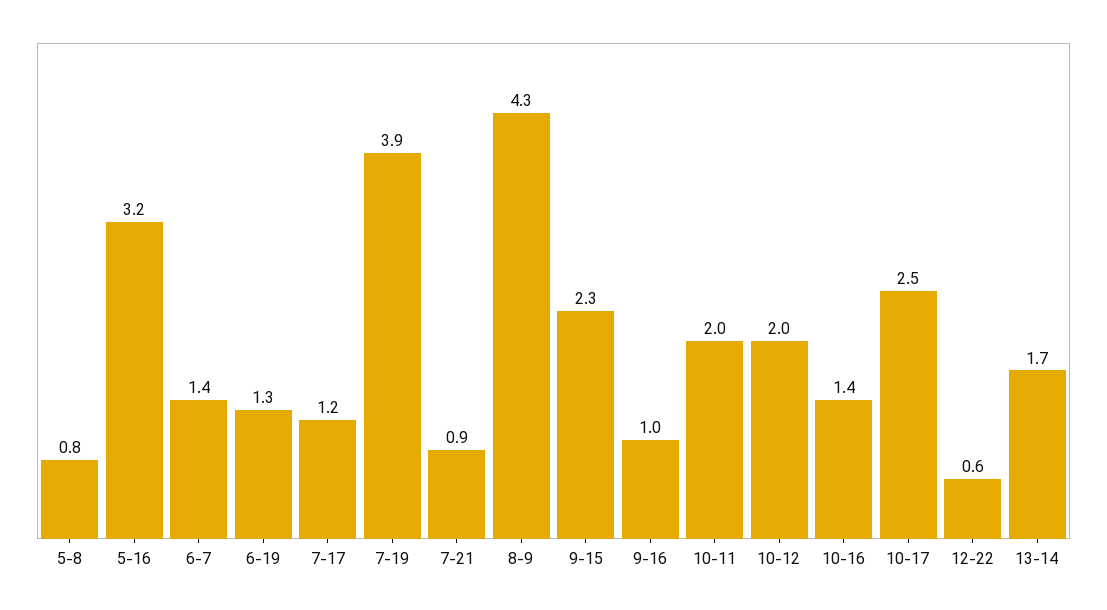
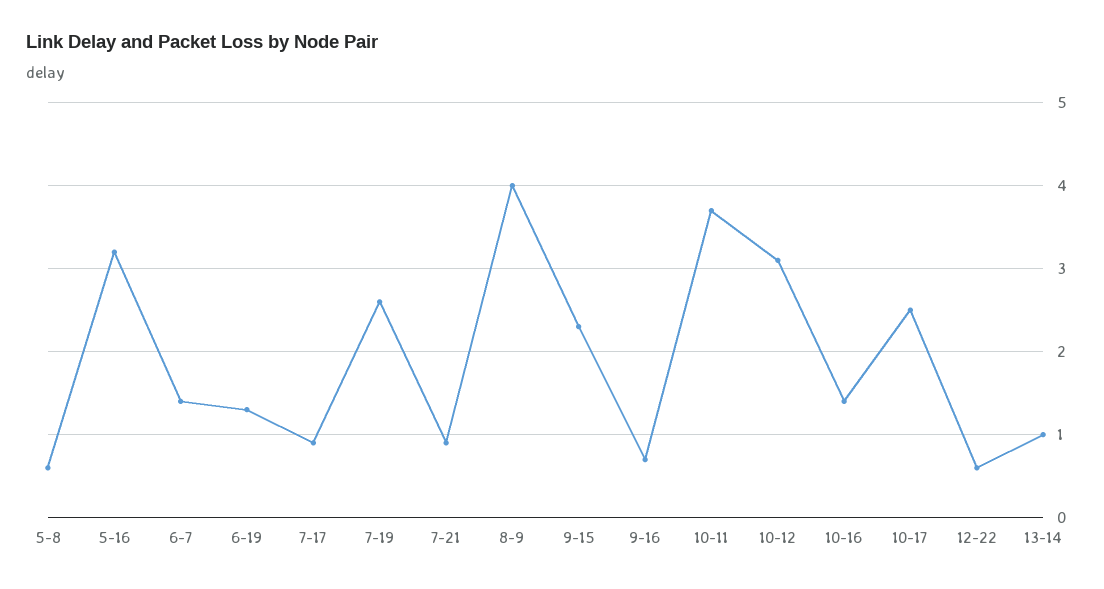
  {
-   "5-8": 0.8,
+   "5-8": 0.6,
    "5-16": 3.2,
    "6-7": 1.4,
    "6-19": 1.3,
-   "7-17": 1.2,
+   "7-17": 0.9,
-   "7-19": 3.9,
+   "7-19": 2.6,
    "7-21": 0.9,
-   "8-9": 4.3,
+   "8-9": 4,
    "9-15": 2.3,
-   "9-16": 1,
+   "9-16": 0.7,
-   "10-11": 2,
+   "10-11": 3.7,
-   "10-12": 2,
+   "10-12": 3.1,
    "10-16": 1.4,
    "10-17": 2.5,
    "12-22": 0.6,
-   "13-14": 1.7
+   "13-14": 1
  }

